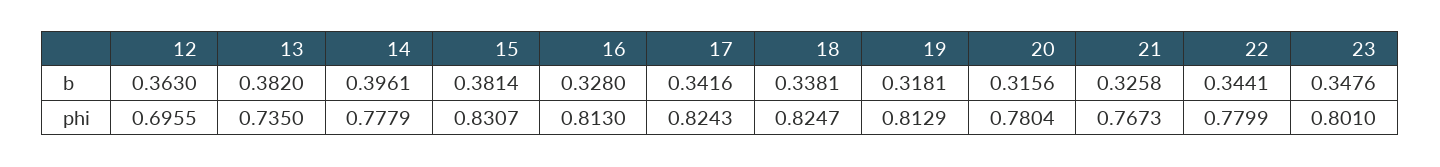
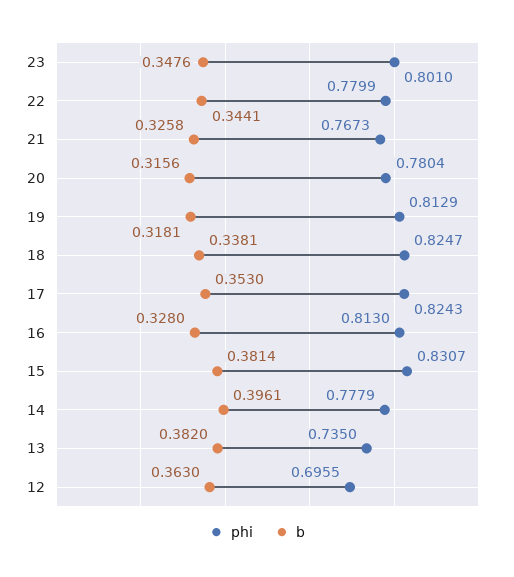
  {
    "b": {
      "12": 0.363,
      "13": 0.382,
      "14": 0.3961,
      "15": 0.3814,
      "16": 0.328,
-     "17": 0.3416,
+     "17": 0.353,
      "18": 0.3381,
      "19": 0.3181,
      "20": 0.3156,
      "21": 0.3258,
      "22": 0.3441,
      "23": 0.3476
    },
    "phi": {
      "12": 0.6955,
      "13": 0.735,
      "14": 0.7779,
      "15": 0.8307,
      "16": 0.813,
      "17": 0.8243,
      "18": 0.8247,
      "19": 0.8129,
      "20": 0.7804,
      "21": 0.7673,
      "22": 0.7799,
      "23": 0.801
    }
  }

